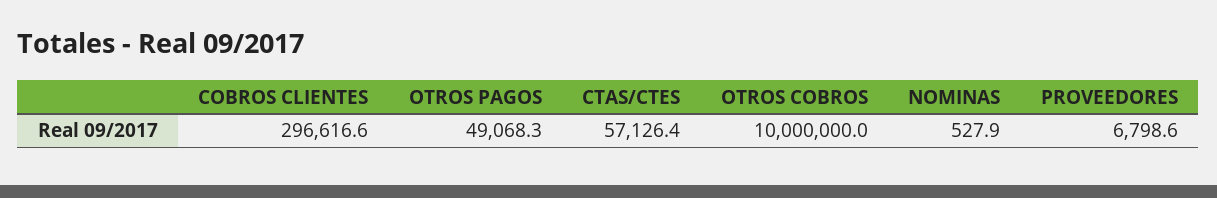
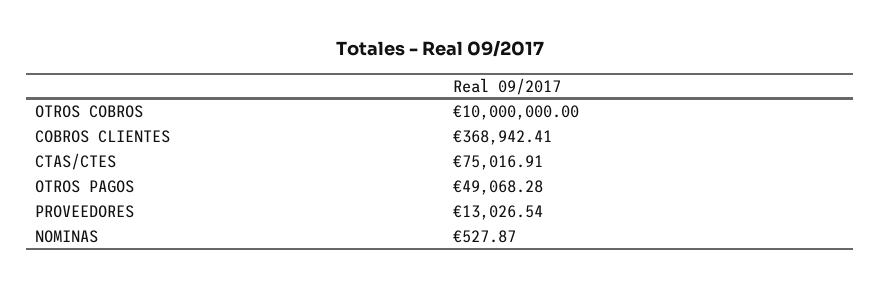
  {
-   "COBROS CLIENTES": 296616.6,
+   "COBROS CLIENTES": 368942.41,
    "OTROS PAGOS": 49068.28,
-   "CTAS/CTES": 57126.4,
+   "CTAS/CTES": 75016.91,
    "OTROS COBROS": 10000000,
    "NOMINAS": 527.87,
-   "PROVEEDORES": 6798.6
+   "PROVEEDORES": 13026.54
  }

